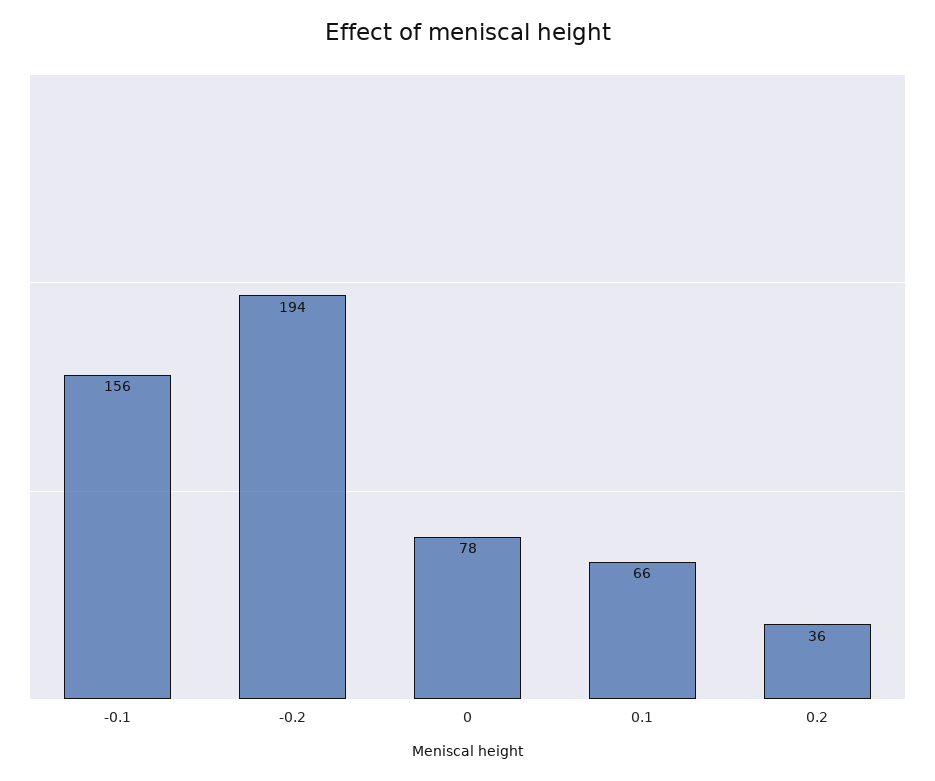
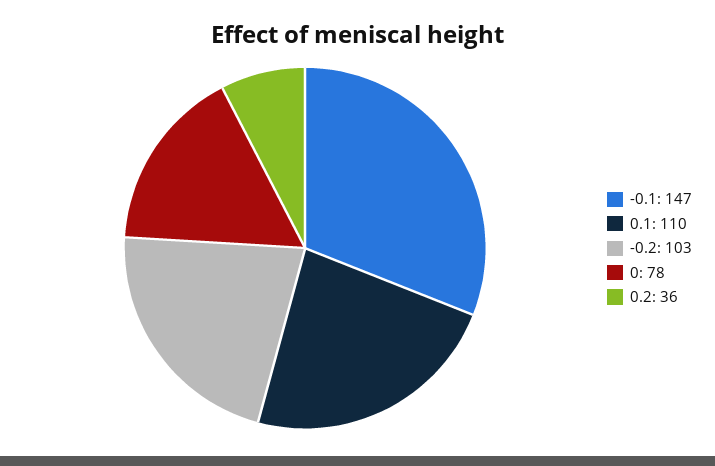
  {
-   "-0.1": 156,
+   "-0.1": 147,
-   "-0.2": 194,
+   "-0.2": 103,
    "0": 78,
-   "0.1": 66,
+   "0.1": 110,
    "0.2": 36
  }

